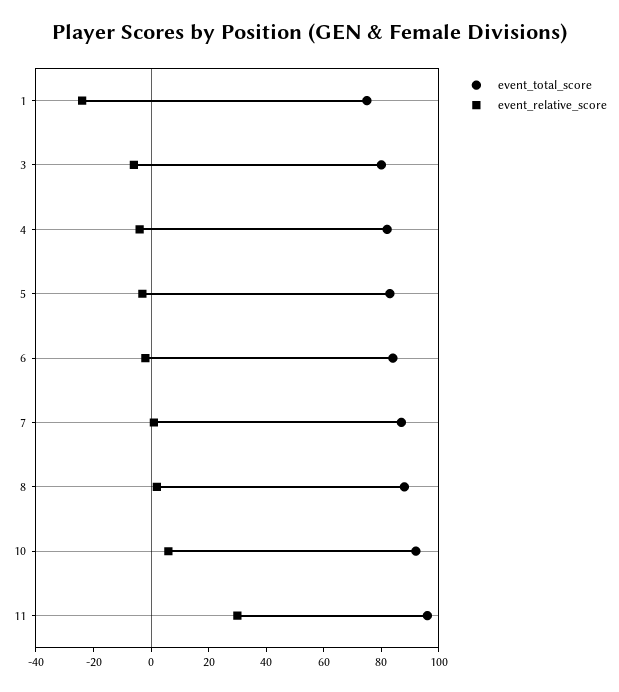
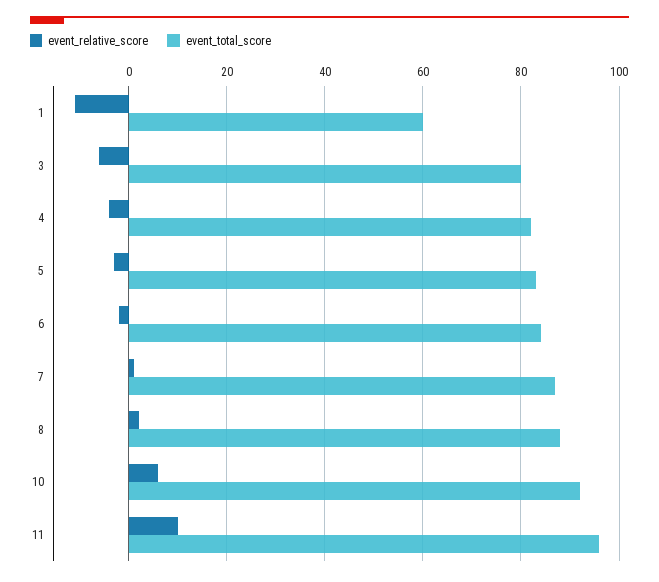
  {
    "event_total_score": {
-     "1": 75,
+     "1": 60,
      "3": 80,
      "4": 80,
      "5": 85,
      "6": 85,
      "7": 85,
      "8": 90,
      "10": 90,
      "11": 95
    },
    "event_relative_score": {
-     "1": -25,
+     "1": -10,
      "3": -5,
      "4": -5,
      "5": -5,
      "6": 0,
      "7": 0,
      "8": 0,
      "10": 5,
-     "11": 30
+     "11": 10
    }
  }

